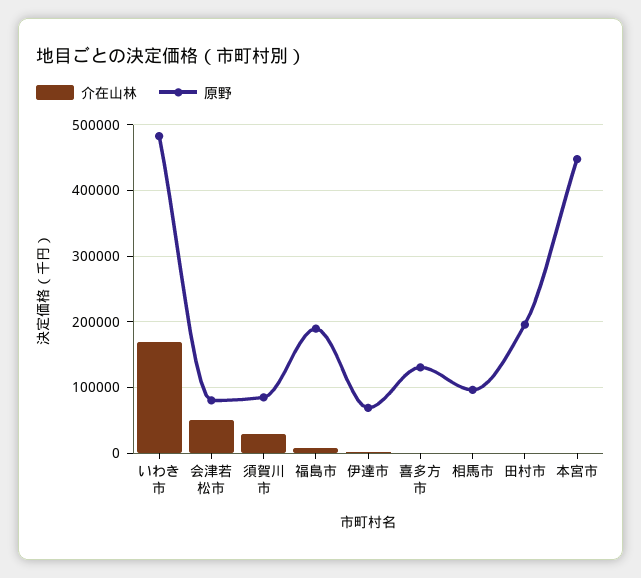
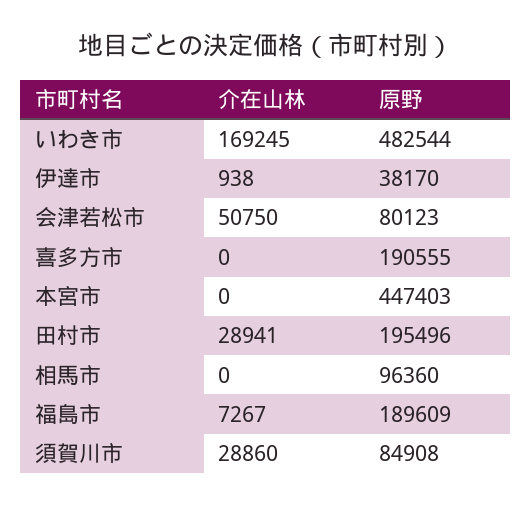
  {
    "介在山林": {
      "いわき市": 169245,
      "会津若松市": 50750,
      "須賀川市": 28860,
      "福島市": 7267,
      "伊達市": 938,
      "喜多方市": 0,
      "相馬市": 0,
-     "田村市": 0,
+     "田村市": 28941,
      "本宮市": 0
    },
    "原野": {
      "いわき市": 482544,
      "会津若松市": 80123,
      "須賀川市": 84908,
      "福島市": 189609,
-     "伊達市": 70000,
+     "伊達市": 38170,
-     "喜多方市": 130000,
+     "喜多方市": 190555,
      "相馬市": 96360,
      "田村市": 195496,
      "本宮市": 447403
    }
  }

